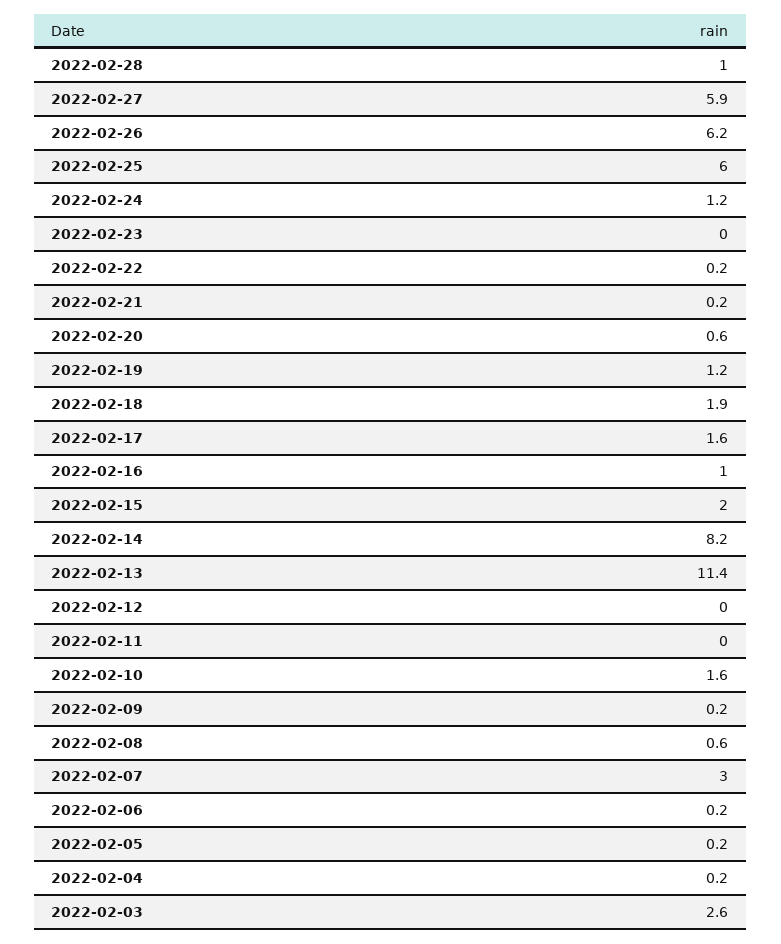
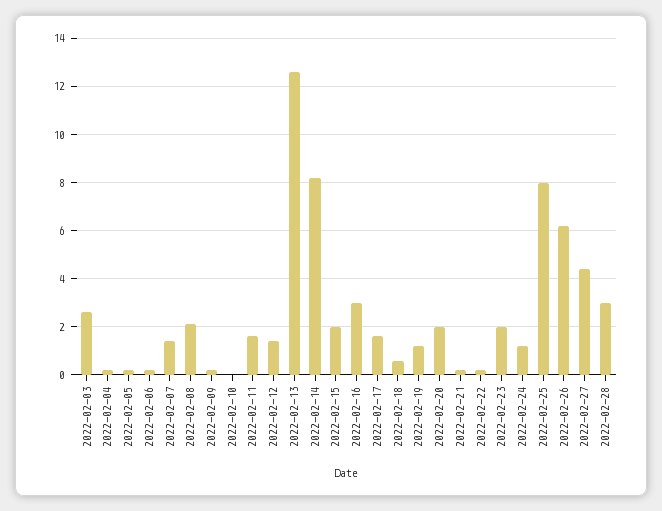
  {
-   "2022-02-28": 1,
+   "2022-02-28": 3,
-   "2022-02-27": 5.9,
+   "2022-02-27": 4.5,
    "2022-02-26": 6.2,
-   "2022-02-25": 6,
+   "2022-02-25": 8,
    "2022-02-24": 1.2,
-   "2022-02-23": 0,
+   "2022-02-23": 2,
    "2022-02-22": 0.2,
    "2022-02-21": 0.2,
-   "2022-02-20": 0.6,
+   "2022-02-20": 2,
    "2022-02-19": 1.2,
-   "2022-02-18": 1.9,
+   "2022-02-18": 0.5,
    "2022-02-17": 1.6,
-   "2022-02-16": 1,
+   "2022-02-16": 3,
    "2022-02-15": 2,
    "2022-02-14": 8.2,
-   "2022-02-13": 11.4,
+   "2022-02-13": 12.5,
-   "2022-02-12": 0,
+   "2022-02-12": 1.5,
-   "2022-02-11": 0,
+   "2022-02-11": 1.5,
-   "2022-02-10": 1.6,
+   "2022-02-10": 0,
    "2022-02-09": 0.2,
-   "2022-02-08": 0.6,
+   "2022-02-08": 2,
-   "2022-02-07": 3,
+   "2022-02-07": 1.5,
    "2022-02-06": 0.2,
    "2022-02-05": 0.2,
    "2022-02-04": 0.2,
    "2022-02-03": 2.6
  }

